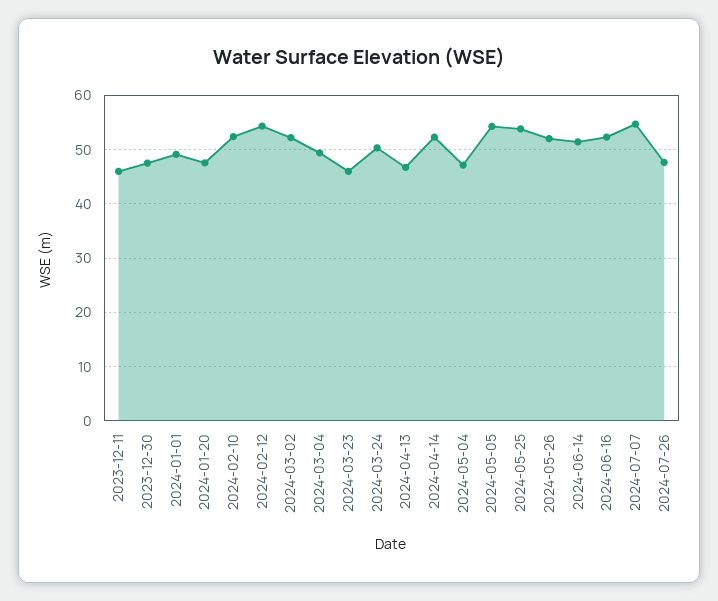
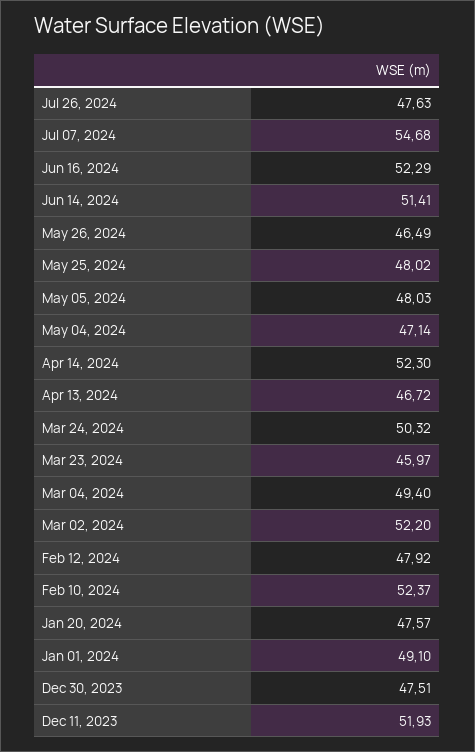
  {
-   "2023-12-11": 46,
+   "2023-12-11": 51.93,
    "2023-12-30": 47.51,
    "2024-01-01": 49.1,
    "2024-01-20": 47.57,
    "2024-02-10": 52.37,
-   "2024-02-12": 54,
+   "2024-02-12": 47.92,
    "2024-03-02": 52.2,
    "2024-03-04": 49.4,
    "2024-03-23": 45.97,
    "2024-03-24": 50.32,
    "2024-04-13": 46.72,
    "2024-04-14": 52.3,
    "2024-05-04": 47.14,
-   "2024-05-05": 54,
+   "2024-05-05": 48.03,
-   "2024-05-25": 54,
+   "2024-05-25": 48.02,
-   "2024-05-26": 52,
+   "2024-05-26": 46.49,
    "2024-06-14": 51.41,
    "2024-06-16": 52.29,
    "2024-07-07": 54.68,
    "2024-07-26": 47.63
  }

